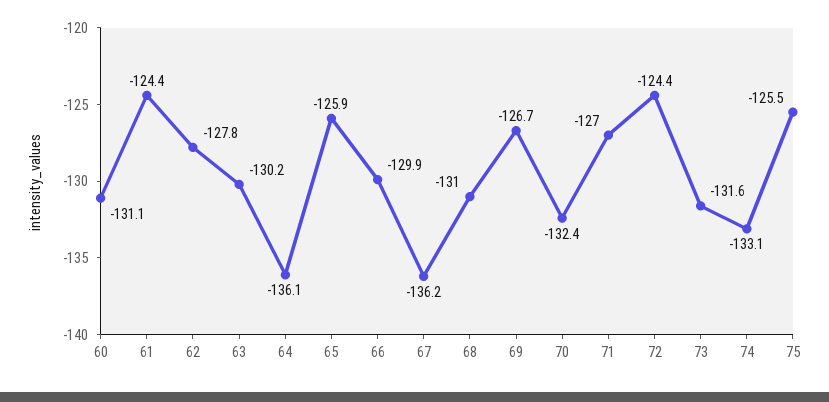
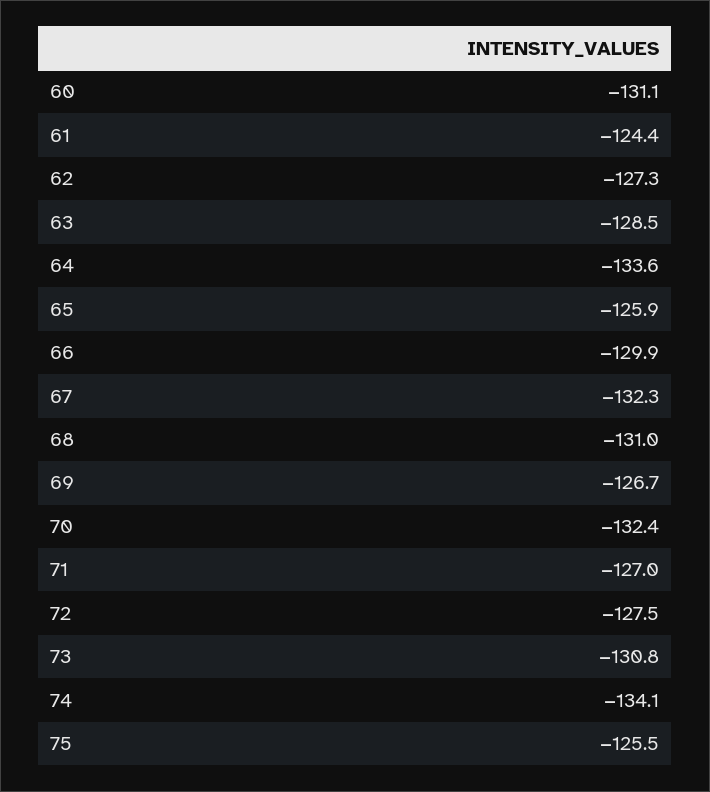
  {
    "60": -131.1,
    "61": -124.4,
-   "62": -127.8,
+   "62": -127.3,
-   "63": -130.2,
+   "63": -128.5,
-   "64": -136.1,
+   "64": -133.6,
    "65": -125.9,
    "66": -129.9,
-   "67": -136.2,
+   "67": -132.3,
    "68": -131,
    "69": -126.7,
    "70": -132.4,
    "71": -127,
-   "72": -124.4,
+   "72": -127.5,
-   "73": -131.6,
+   "73": -130.8,
-   "74": -133.1,
+   "74": -134.1,
    "75": -125.5
  }

